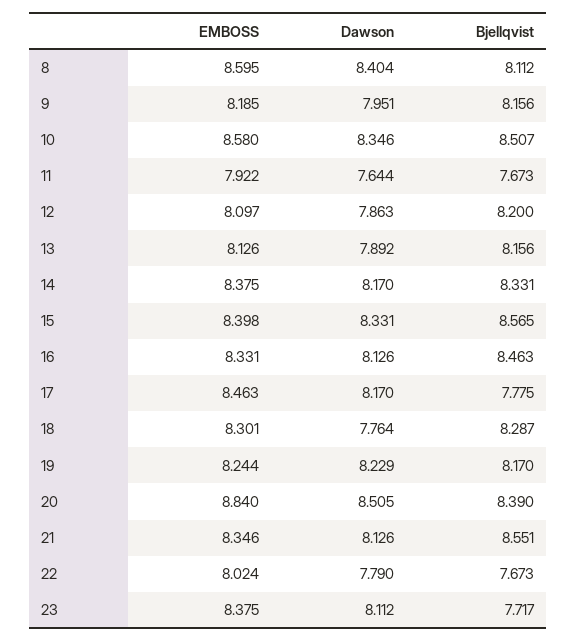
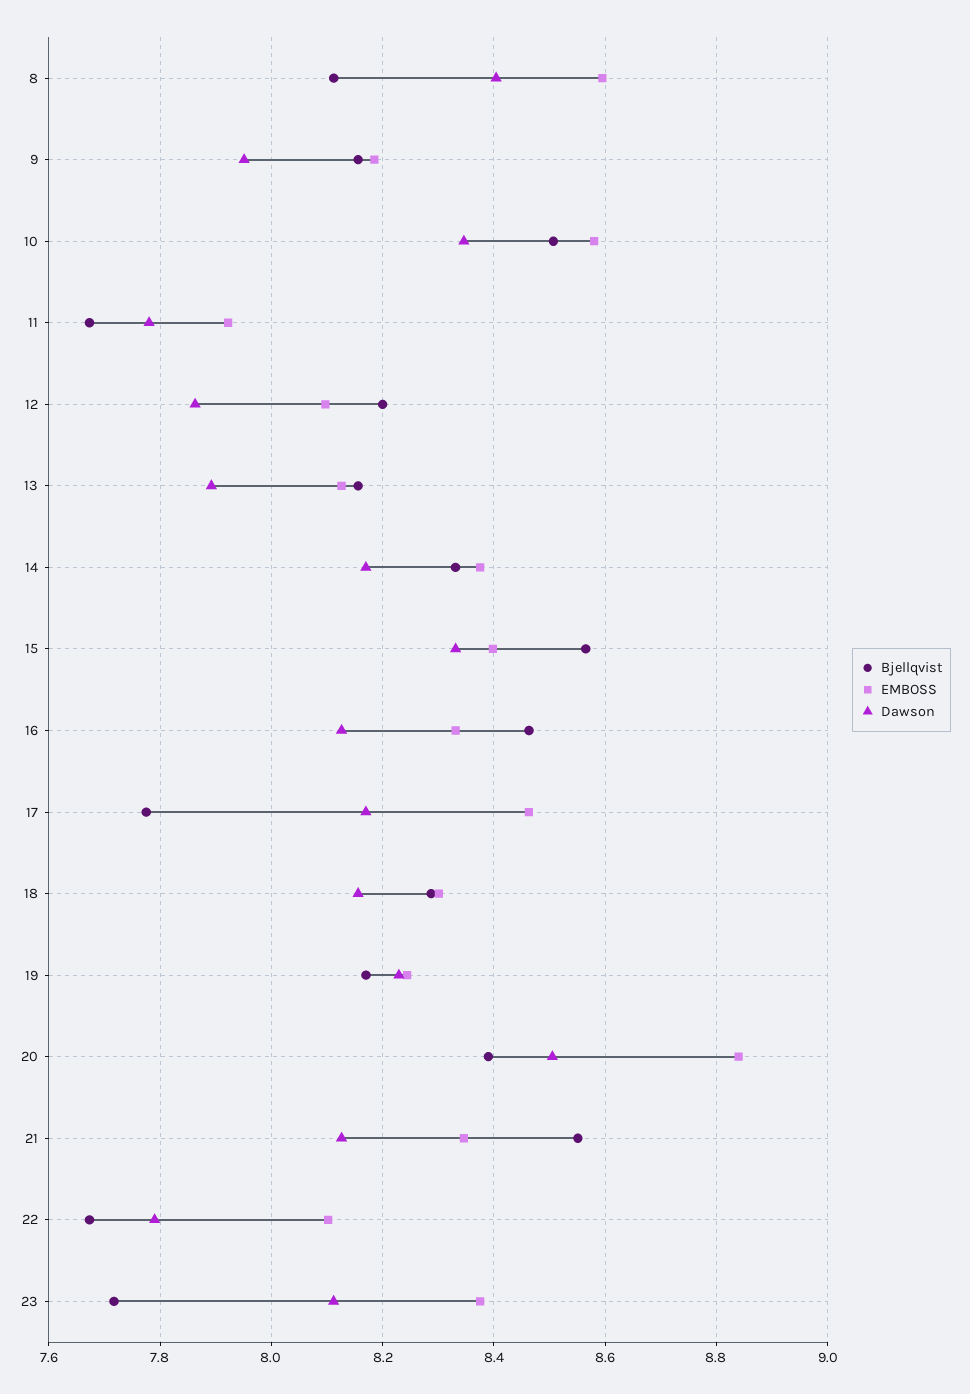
  {
    "EMBOSS": {
      "8": 8.595,
      "9": 8.185,
      "10": 8.58,
      "11": 7.922,
      "12": 8.097,
      "13": 8.126,
      "14": 8.375,
      "15": 8.398,
      "16": 8.331,
      "17": 8.463,
      "18": 8.301,
      "19": 8.244,
      "20": 8.84,
      "21": 8.346,
-     "22": 8.024,
+     "22": 8.1,
      "23": 8.375
    },
    "Dawson": {
      "8": 8.404,
      "9": 7.951,
      "10": 8.346,
-     "11": 7.644,
+     "11": 7.78,
      "12": 7.863,
      "13": 7.892,
      "14": 8.17,
      "15": 8.331,
      "16": 8.126,
      "17": 8.17,
-     "18": 7.764,
+     "18": 8.16,
      "19": 8.229,
      "20": 8.505,
      "21": 8.126,
      "22": 7.79,
      "23": 8.112
    },
    "Bjellqvist": {
      "8": 8.112,
      "9": 8.156,
      "10": 8.507,
      "11": 7.673,
      "12": 8.2,
      "13": 8.156,
      "14": 8.331,
      "15": 8.565,
      "16": 8.463,
      "17": 7.775,
      "18": 8.287,
      "19": 8.17,
      "20": 8.39,
      "21": 8.551,
      "22": 7.673,
      "23": 7.717
    }
  }

